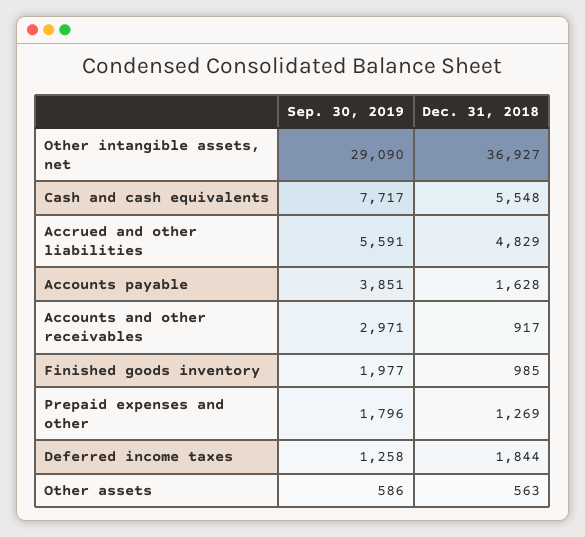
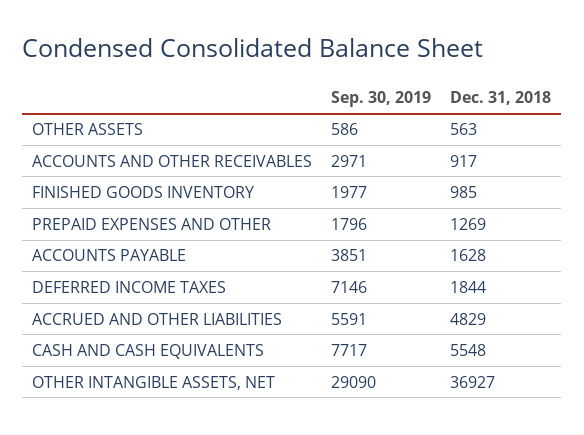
  {
    "Sep. 30, 2019": {
      "Other intangible assets, net": 29090,
      "Cash and cash equivalents": 7717,
      "Accrued and other liabilities": 5591,
      "Accounts payable": 3851,
      "Accounts and other receivables": 2971,
      "Finished goods inventory": 1977,
      "Prepaid expenses and other": 1796,
-     "Deferred income taxes": 1258,
+     "Deferred income taxes": 7146,
      "Other assets": 586
    },
    "Dec. 31, 2018": {
      "Other intangible assets, net": 36927,
      "Cash and cash equivalents": 5548,
      "Accrued and other liabilities": 4829,
      "Accounts payable": 1628,
      "Accounts and other receivables": 917,
      "Finished goods inventory": 985,
      "Prepaid expenses and other": 1269,
      "Deferred income taxes": 1844,
      "Other assets": 563
    }
  }

